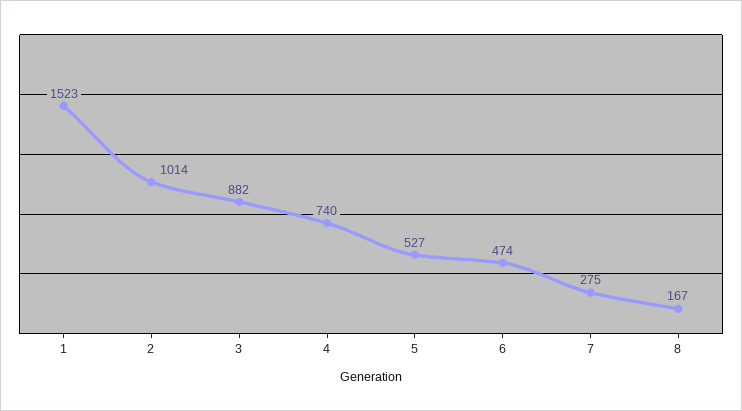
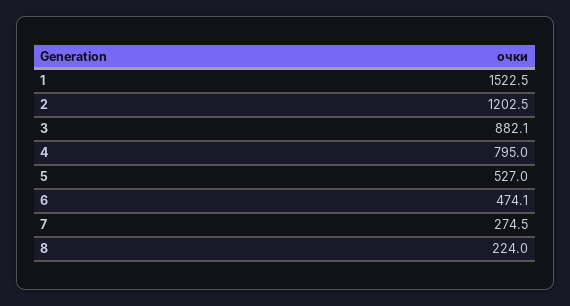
  {
    "1": 1522.5,
-   "2": 1014,
+   "2": 1202.5,
    "3": 882.1,
-   "4": 740,
+   "4": 795,
    "5": 527,
    "6": 474.1,
    "7": 274.5,
-   "8": 167
+   "8": 224
  }

